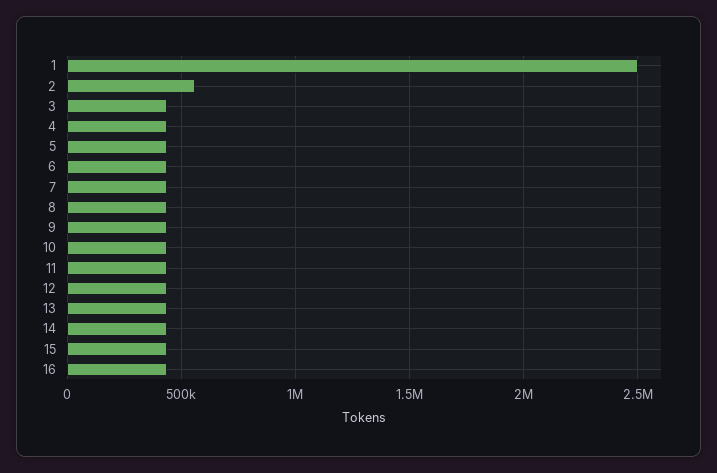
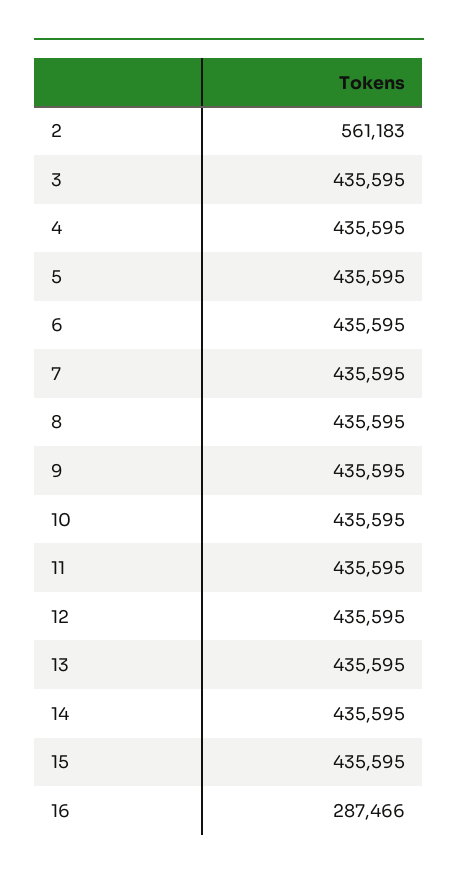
  {
-   "1": 2500000,
    "2": 561183,
    "3": 435595,
    "4": 435595,
    "5": 435595,
    "6": 435595,
    "7": 435595,
    "8": 435595,
    "9": 435595,
    "10": 435595,
    "11": 435595,
    "12": 435595,
    "13": 435595,
    "14": 435595,
    "15": 435595,
-   "16": 450000
+   "16": 287466
  }

